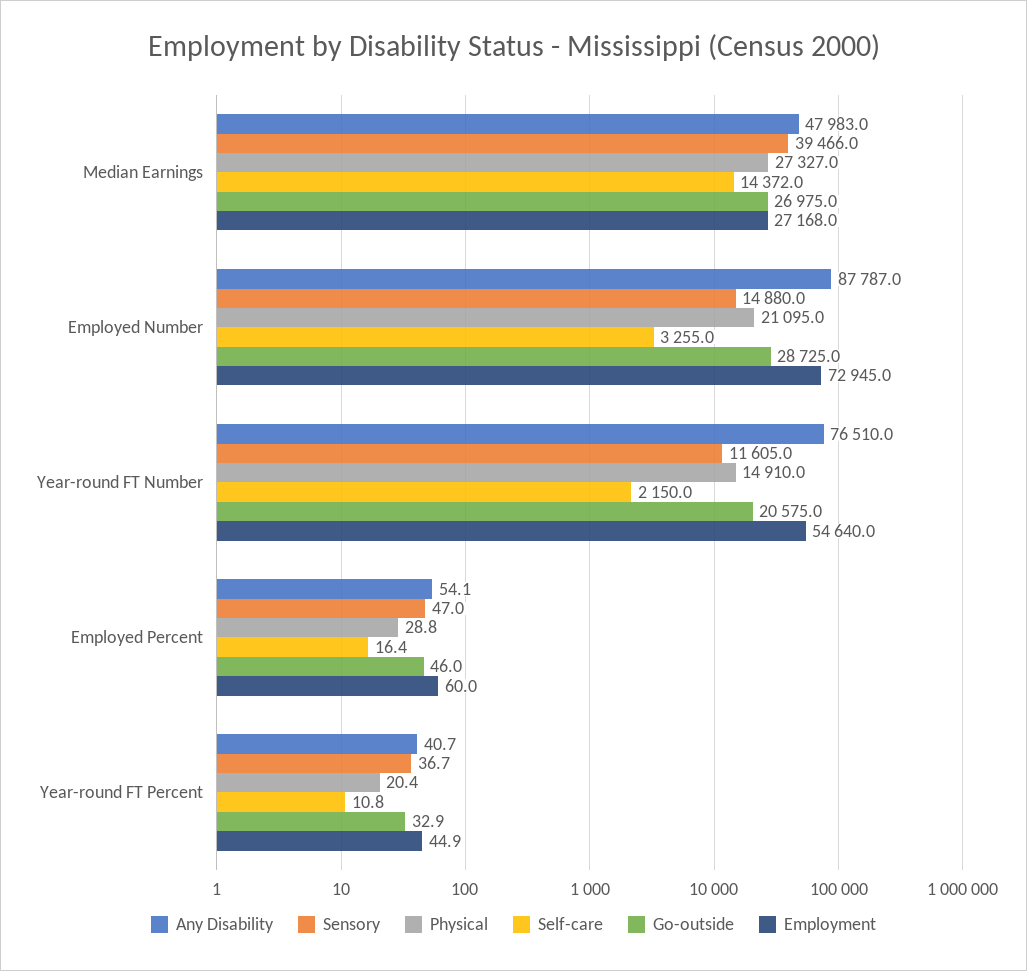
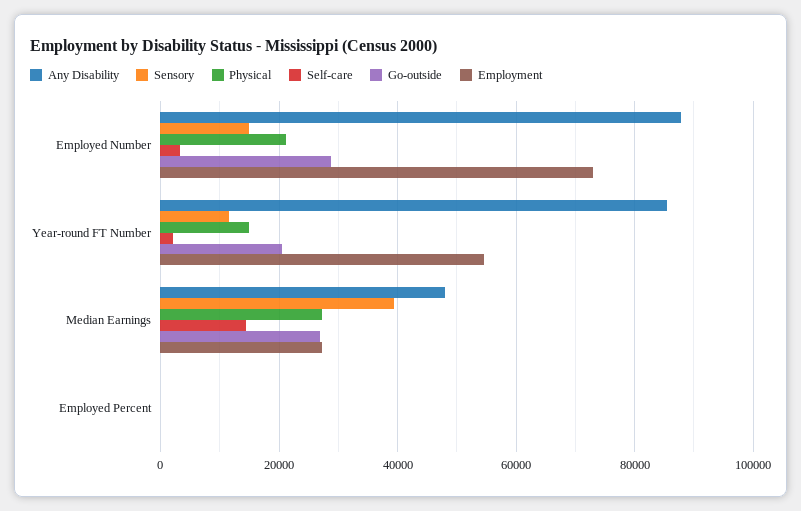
  {
    "Any Disability": {
      "Median Earnings": 47983,
      "Employed Number": 87787,
-     "Year-round FT Number": 76510,
+     "Year-round FT Number": 86000,
-     "Employed Percent": 54.1,
+     "Employed Percent": 54.1
-     "Year-round FT Percent": 40.7
    },
    "Sensory": {
      "Median Earnings": 39466,
      "Employed Number": 14880,
      "Year-round FT Number": 11605,
-     "Employed Percent": 47,
+     "Employed Percent": 47
-     "Year-round FT Percent": 36.7
    },
    "Physical": {
      "Median Earnings": 27327,
      "Employed Number": 21095,
      "Year-round FT Number": 14910,
-     "Employed Percent": 28.8,
+     "Employed Percent": 28.8
-     "Year-round FT Percent": 20.4
    },
    "Self-care": {
      "Median Earnings": 14372,
      "Employed Number": 3255,
      "Year-round FT Number": 2150,
-     "Employed Percent": 16.4,
+     "Employed Percent": 16.4
-     "Year-round FT Percent": 10.8
    },
    "Go-outside": {
      "Median Earnings": 26975,
      "Employed Number": 28725,
      "Year-round FT Number": 20575,
-     "Employed Percent": 46,
+     "Employed Percent": 46
-     "Year-round FT Percent": 32.9
    },
    "Employment": {
      "Median Earnings": 27168,
      "Employed Number": 72945,
      "Year-round FT Number": 54640,
-     "Employed Percent": 60,
+     "Employed Percent": 60
-     "Year-round FT Percent": 44.9
    }
  }

